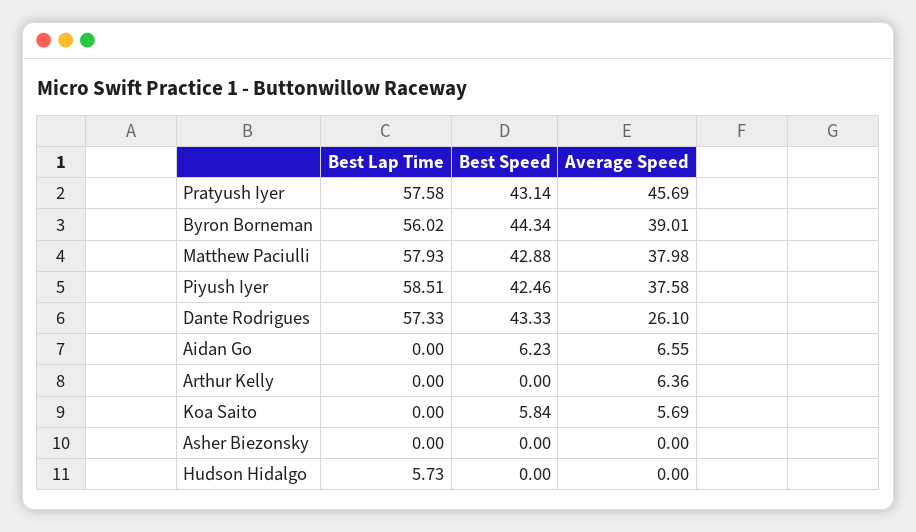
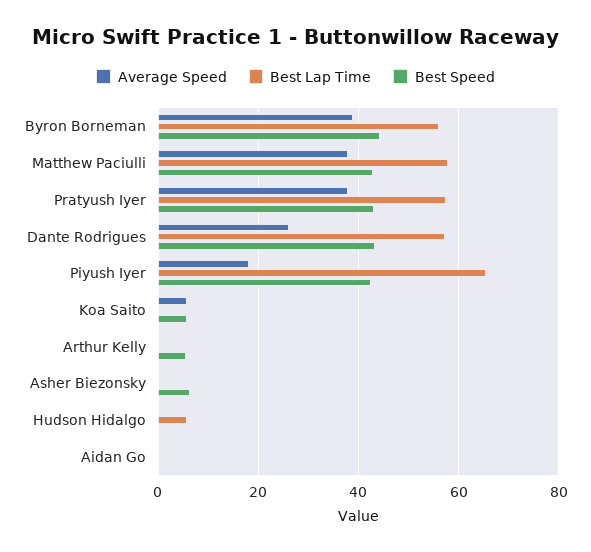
  {
    "Best Lap Time": {
      "Pratyush Iyer": 57.58,
      "Byron Borneman": 56.02,
      "Matthew Paciulli": 57.93,
-     "Piyush Iyer": 58.51,
+     "Piyush Iyer": 66,
      "Dante Rodrigues": 57.33,
      "Aidan Go": 0,
      "Arthur Kelly": 0,
      "Koa Saito": 0,
      "Asher Biezonsky": 0,
      "Hudson Hidalgo": 5.73
    },
    "Best Speed": {
      "Pratyush Iyer": 43.14,
      "Byron Borneman": 44.34,
      "Matthew Paciulli": 42.88,
      "Piyush Iyer": 42.46,
      "Dante Rodrigues": 43.33,
-     "Aidan Go": 6.23,
+     "Aidan Go": 0,
-     "Arthur Kelly": 0,
+     "Arthur Kelly": 6,
      "Koa Saito": 5.84,
-     "Asher Biezonsky": 0,
+     "Asher Biezonsky": 6,
      "Hudson Hidalgo": 0
    },
    "Average Speed": {
-     "Pratyush Iyer": 45.69,
+     "Pratyush Iyer": 38,
      "Byron Borneman": 39.01,
      "Matthew Paciulli": 37.98,
-     "Piyush Iyer": 37.58,
+     "Piyush Iyer": 18,
      "Dante Rodrigues": 26.1,
-     "Aidan Go": 6.55,
+     "Aidan Go": 0,
-     "Arthur Kelly": 6.36,
+     "Arthur Kelly": 0,
      "Koa Saito": 5.69,
      "Asher Biezonsky": 0,
      "Hudson Hidalgo": 0
    }
  }

